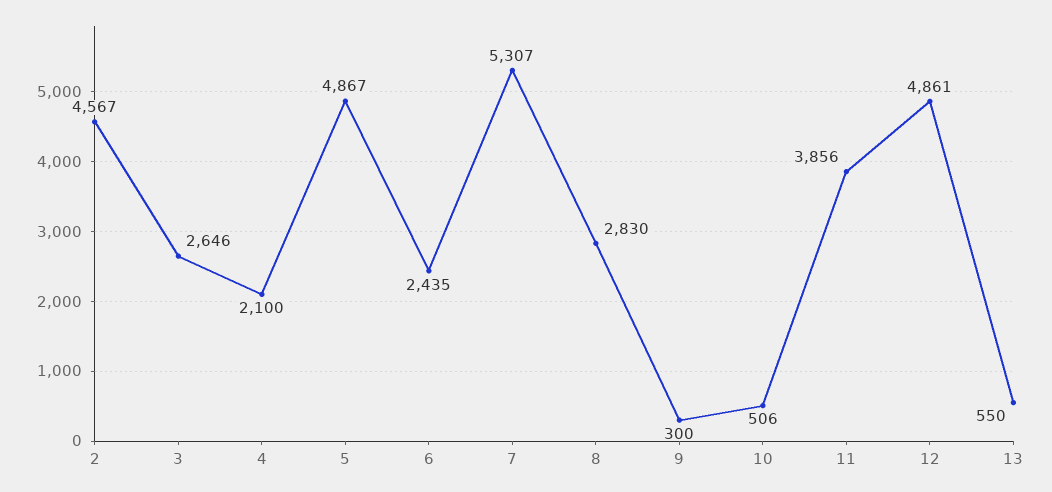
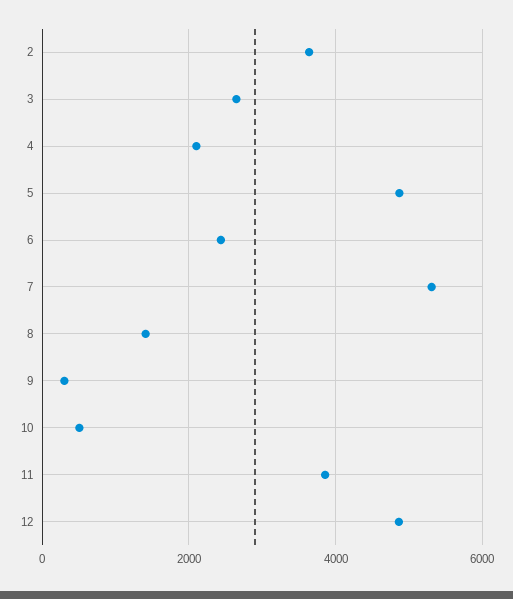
  {
-   "2": 4567,
+   "2": 3600,
    "3": 2646,
    "4": 2100,
    "5": 4867,
    "6": 2435,
    "7": 5307,
-   "8": 2830,
+   "8": 1400,
    "9": 300,
    "10": 506,
    "11": 3856,
-   "12": 4861,
+   "12": 4861
-   "13": 550
  }

